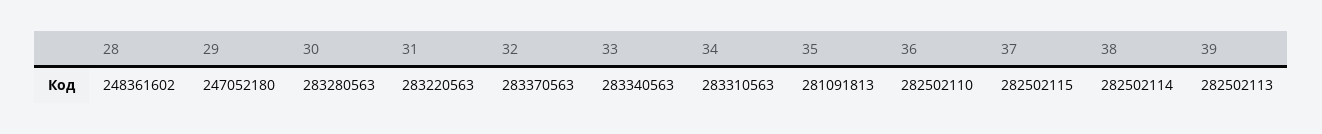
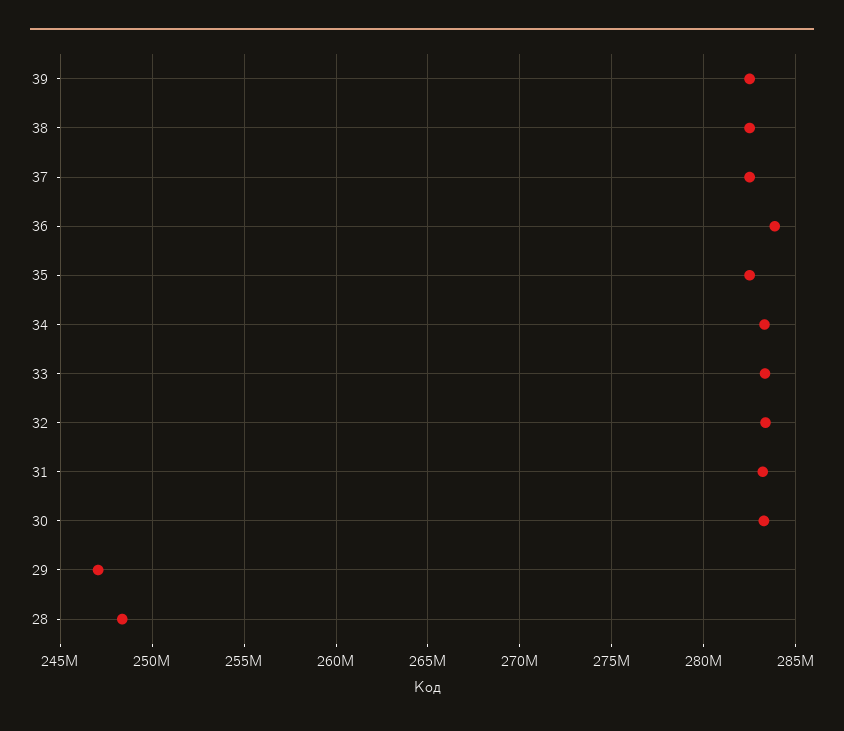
  {
    "28": 248361602,
    "29": 247052180,
    "30": 283280563,
    "31": 283220563,
    "32": 283370563,
    "33": 283340563,
    "34": 283310563,
-   "35": 281091813,
+   "35": 282500000,
-   "36": 282502110,
+   "36": 284000000,
    "37": 282502115,
    "38": 282502114,
    "39": 282502113
  }

